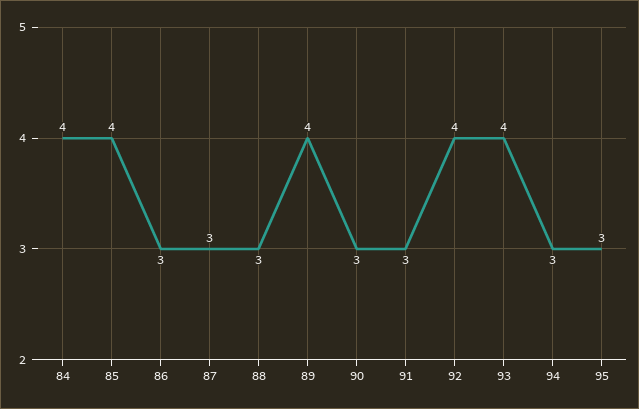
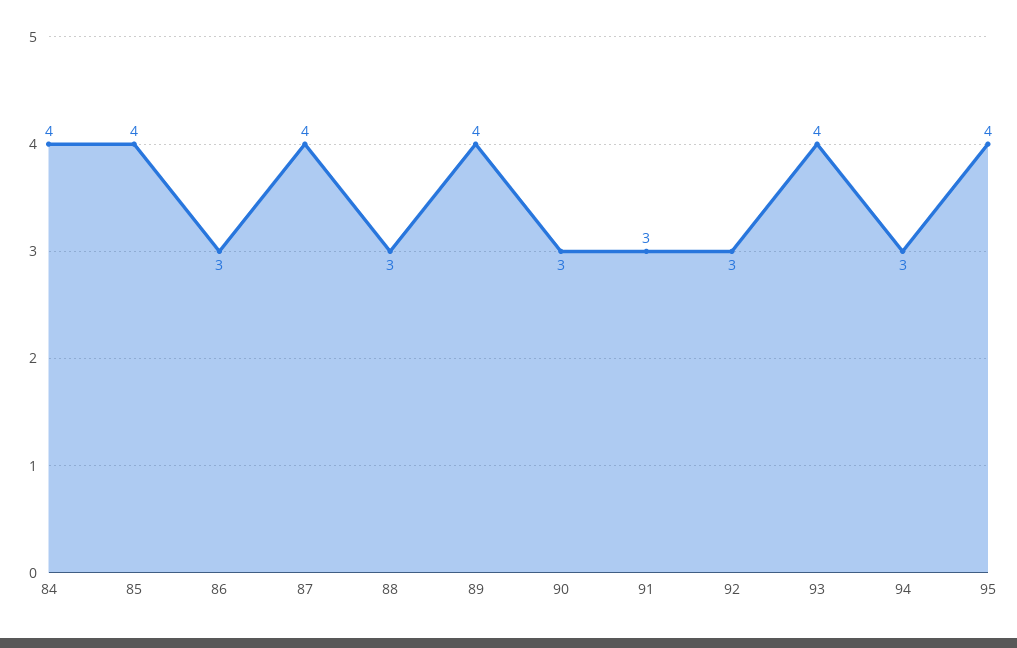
  {
    "84": 4,
    "85": 4,
    "86": 3,
-   "87": 3,
+   "87": 4,
    "88": 3,
    "89": 4,
    "90": 3,
    "91": 3,
-   "92": 4,
+   "92": 3,
    "93": 4,
    "94": 3,
-   "95": 3
+   "95": 4
  }

